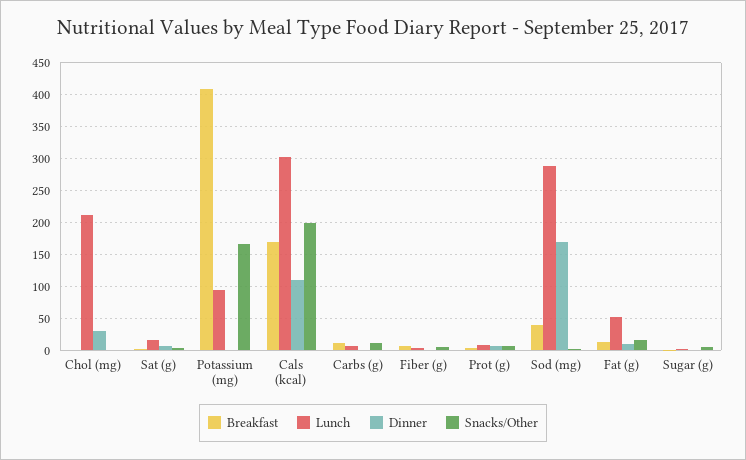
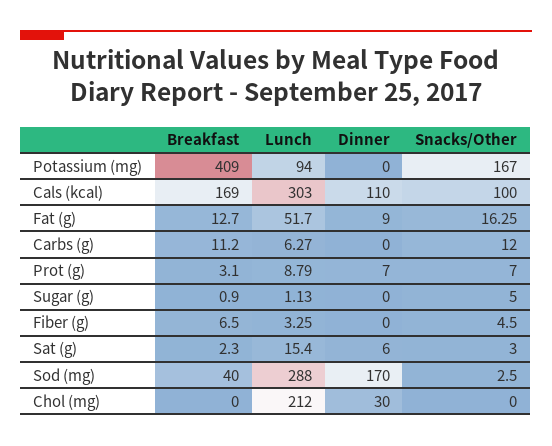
  {
    "Breakfast": {
      "Chol (mg)": 0,
      "Sat (g)": 2.3,
      "Potassium (mg)": 409,
      "Cals (kcal)": 169,
      "Carbs (g)": 11.2,
      "Fiber (g)": 6.5,
      "Prot (g)": 3.1,
      "Sod (mg)": 40,
      "Fat (g)": 12.7,
      "Sugar (g)": 0.9
    },
    "Lunch": {
      "Chol (mg)": 212,
      "Sat (g)": 15.4,
      "Potassium (mg)": 94,
      "Cals (kcal)": 303,
      "Carbs (g)": 6.27,
      "Fiber (g)": 3.25,
      "Prot (g)": 8.79,
      "Sod (mg)": 288,
      "Fat (g)": 51.7,
      "Sugar (g)": 1.13
    },
    "Dinner": {
      "Chol (mg)": 30,
      "Sat (g)": 6,
      "Potassium (mg)": 0,
      "Cals (kcal)": 110,
      "Carbs (g)": 0,
      "Fiber (g)": 0,
      "Prot (g)": 7,
      "Sod (mg)": 170,
      "Fat (g)": 9,
      "Sugar (g)": 0
    },
    "Snacks/Other": {
      "Chol (mg)": 0,
      "Sat (g)": 3,
      "Potassium (mg)": 167,
-     "Cals (kcal)": 200,
+     "Cals (kcal)": 100,
      "Carbs (g)": 12,
      "Fiber (g)": 4.5,
      "Prot (g)": 7,
      "Sod (mg)": 2.5,
      "Fat (g)": 16.25,
      "Sugar (g)": 5
    }
  }

